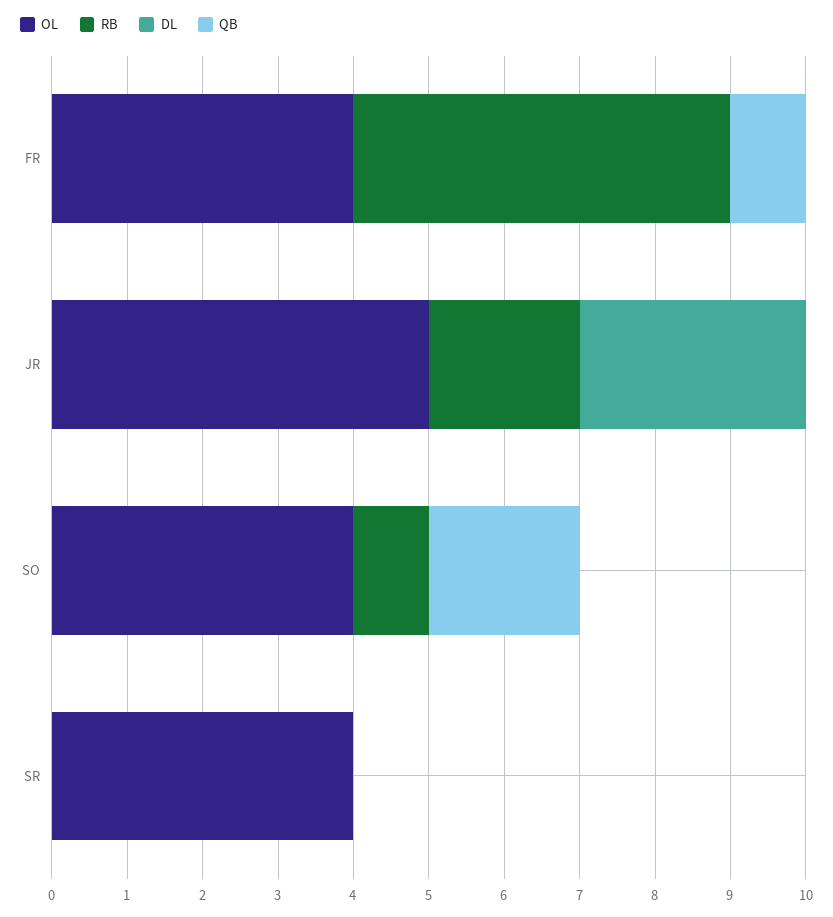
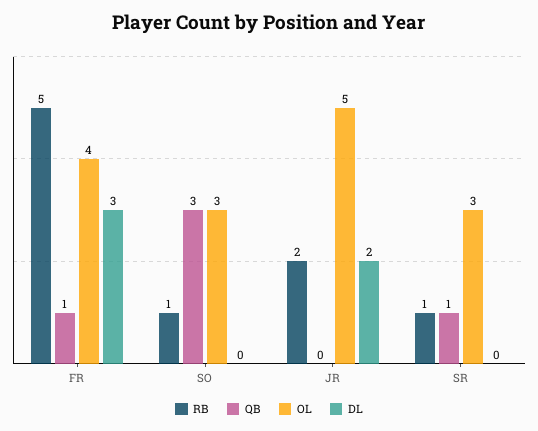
  {
    "OL": {
      "FR": 4,
      "JR": 5,
-     "SO": 4,
+     "SO": 3,
-     "SR": 4
+     "SR": 3
    },
    "RB": {
      "FR": 5,
      "JR": 2,
      "SO": 1,
-     "SR": 0
+     "SR": 1
    },
    "DL": {
-     "FR": 0,
+     "FR": 3,
-     "JR": 3,
+     "JR": 2,
      "SO": 0,
      "SR": 0
    },
    "QB": {
      "FR": 1,
      "JR": 0,
-     "SO": 2,
+     "SO": 3,
-     "SR": 0
+     "SR": 1
    }
  }

